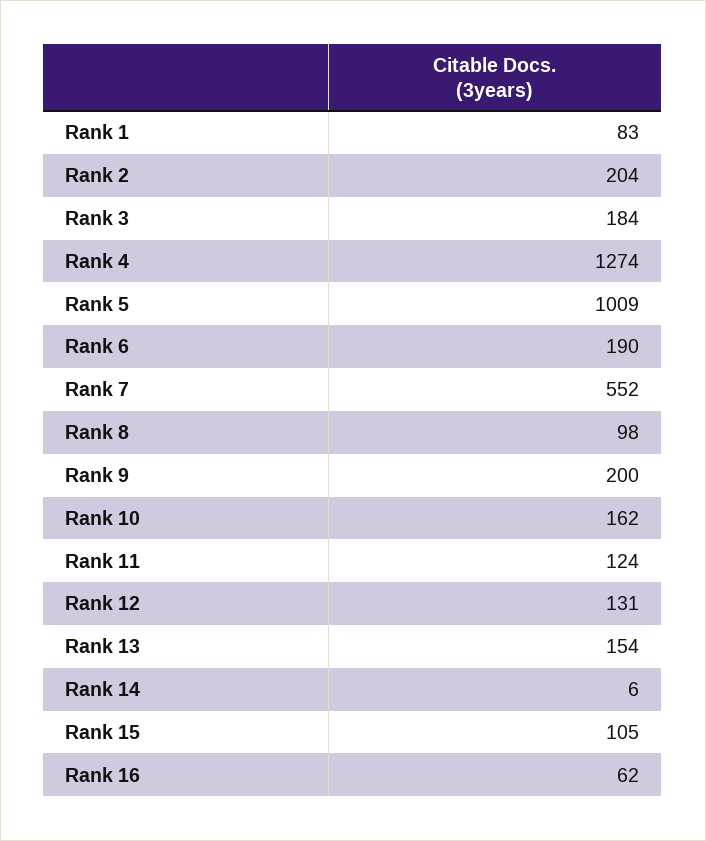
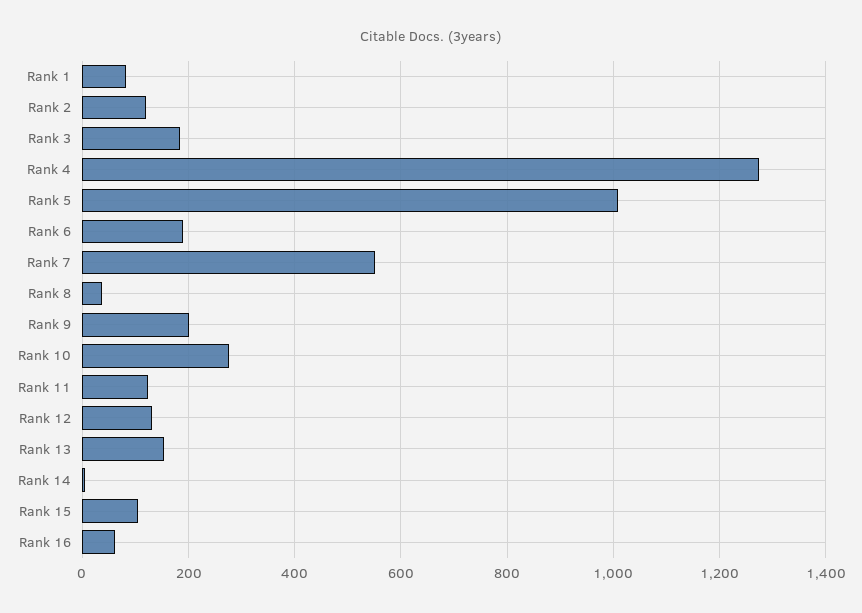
  {
    "Rank 1": 83,
-   "Rank 2": 204,
+   "Rank 2": 120,
    "Rank 3": 184,
    "Rank 4": 1274,
    "Rank 5": 1009,
    "Rank 6": 190,
    "Rank 7": 552,
-   "Rank 8": 98,
+   "Rank 8": 40,
    "Rank 9": 200,
-   "Rank 10": 162,
+   "Rank 10": 280,
    "Rank 11": 124,
    "Rank 12": 131,
    "Rank 13": 154,
    "Rank 14": 6,
    "Rank 15": 105,
    "Rank 16": 62
  }

